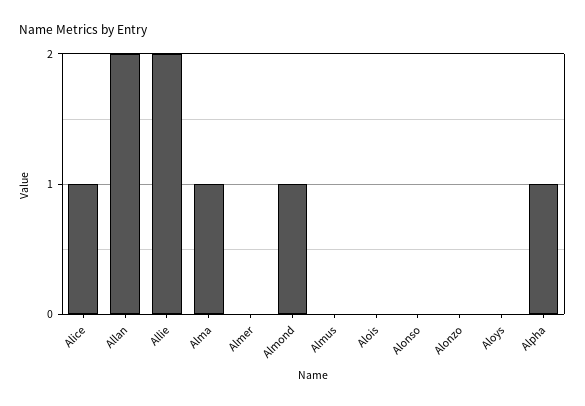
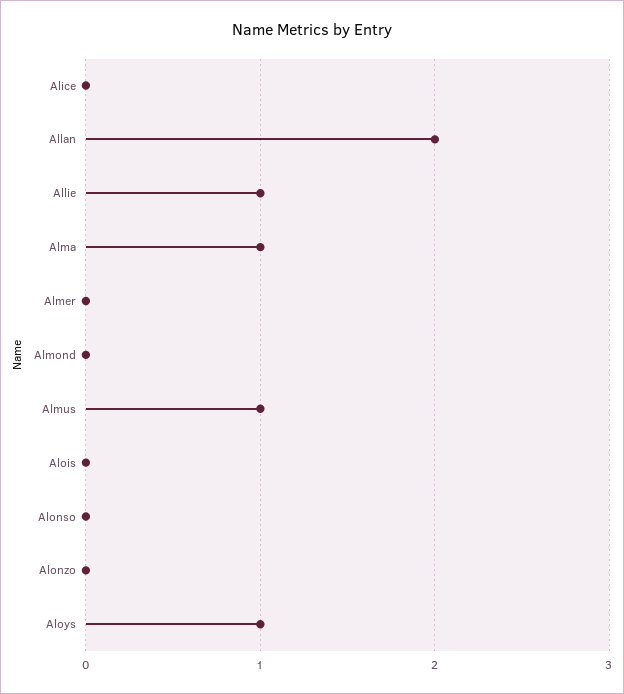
  {
-   "Alice": 1,
+   "Alice": 0,
    "Allan": 2,
-   "Allie": 2,
+   "Allie": 1,
    "Alma": 1,
    "Almer": 0,
-   "Almond": 1,
+   "Almond": 0,
-   "Almus": 0,
+   "Almus": 1,
    "Alois": 0,
    "Alonso": 0,
    "Alonzo": 0,
-   "Aloys": 0,
+   "Aloys": 1
-   "Alpha": 1
  }

